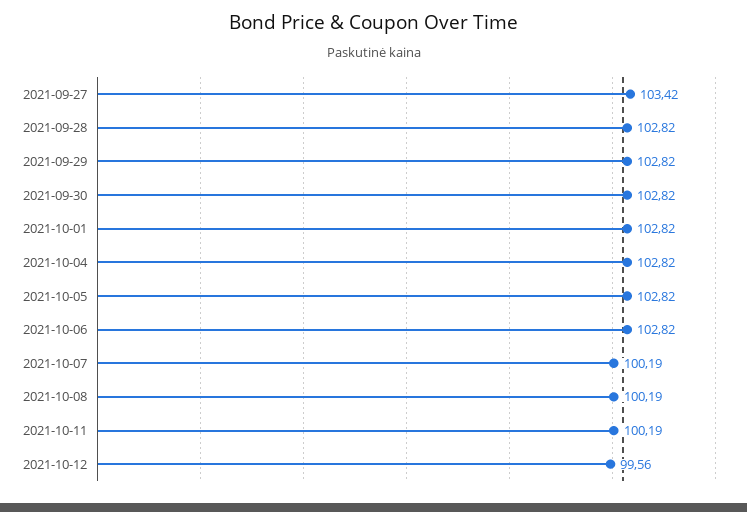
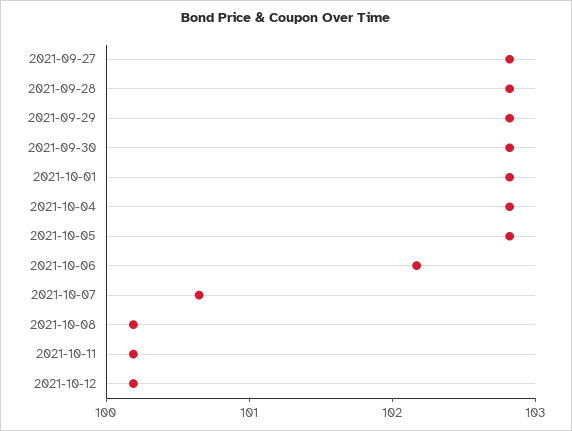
  {
-   "2021-09-27": 103.42,
+   "2021-09-27": 102.8,
    "2021-09-28": 102.82,
    "2021-09-29": 102.82,
    "2021-09-30": 102.82,
    "2021-10-01": 102.82,
    "2021-10-04": 102.82,
    "2021-10-05": 102.82,
-   "2021-10-06": 102.82,
+   "2021-10-06": 102.2,
-   "2021-10-07": 100.19,
+   "2021-10-07": 100.6,
    "2021-10-08": 100.19,
    "2021-10-11": 100.19,
-   "2021-10-12": 99.56
+   "2021-10-12": 100.2
  }

